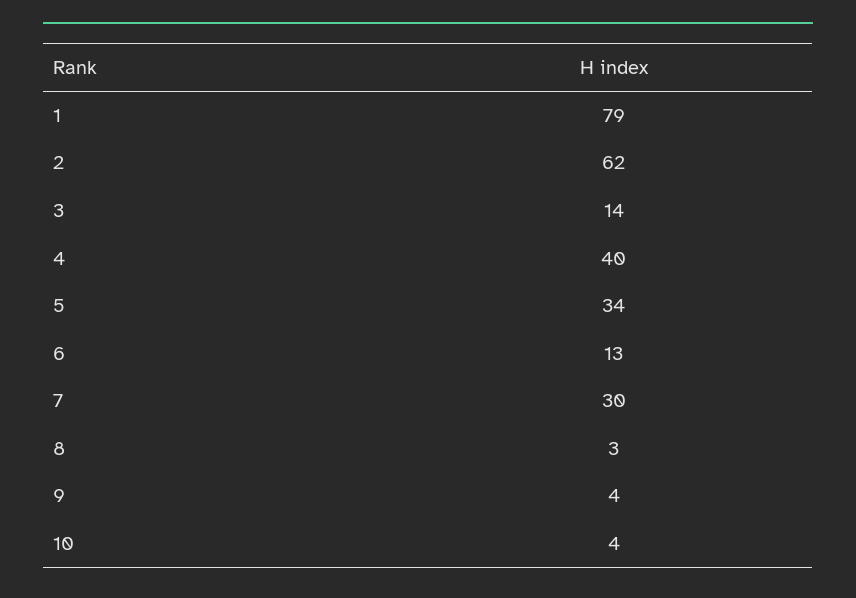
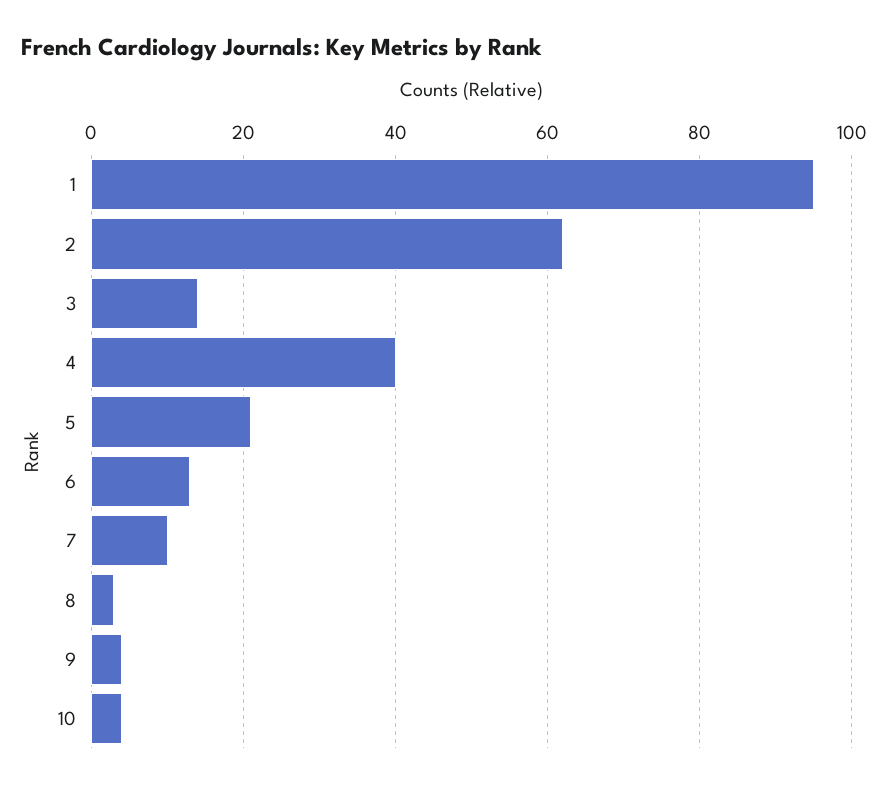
  {
-   "1": 79,
+   "1": 95,
    "2": 62,
    "3": 14,
    "4": 40,
-   "5": 34,
+   "5": 20,
    "6": 13,
-   "7": 30,
+   "7": 10,
    "8": 3,
    "9": 4,
    "10": 4
  }

